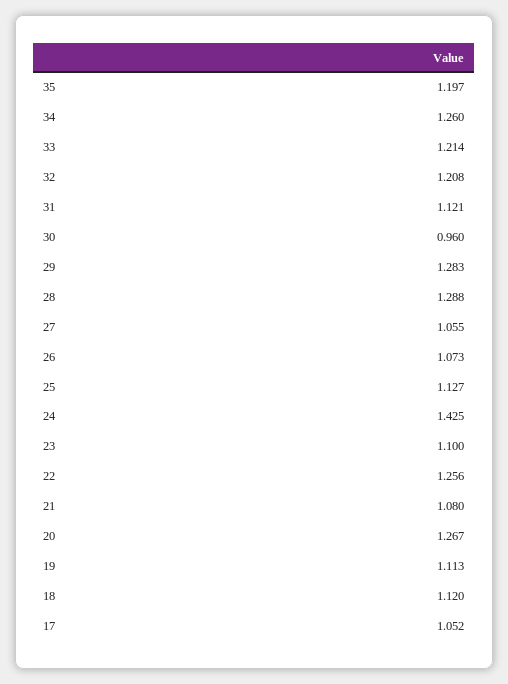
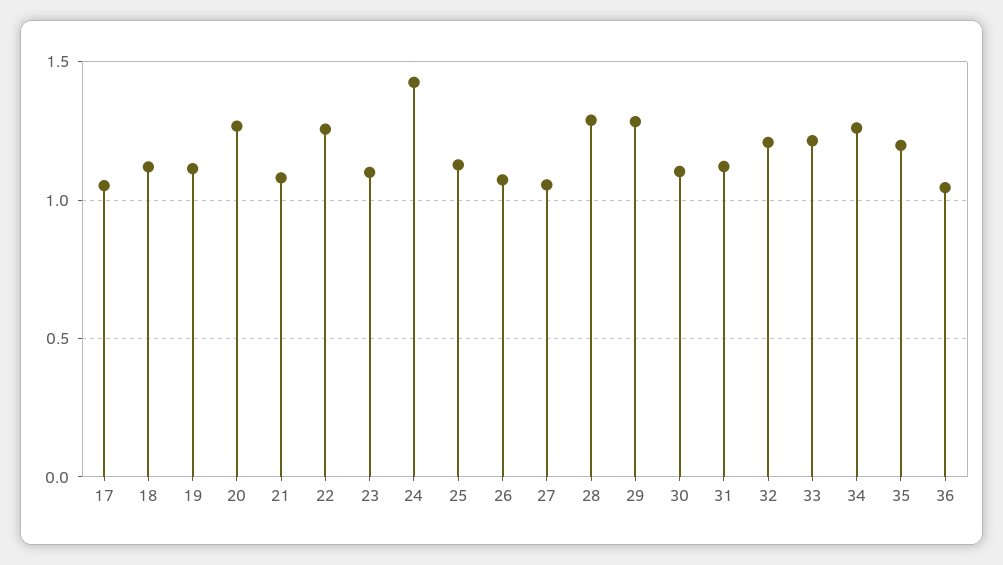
  {
    "35": 1.197,
    "34": 1.26,
    "33": 1.214,
    "32": 1.208,
    "31": 1.121,
-   "30": 0.96,
+   "30": 1.1,
    "29": 1.283,
    "28": 1.288,
    "27": 1.055,
    "26": 1.073,
    "25": 1.127,
    "24": 1.425,
    "23": 1.1,
    "22": 1.256,
    "21": 1.08,
    "20": 1.267,
    "19": 1.113,
    "18": 1.12,
-   "17": 1.052
+   "17": 1.052,
+   "36": 1.05
  }

